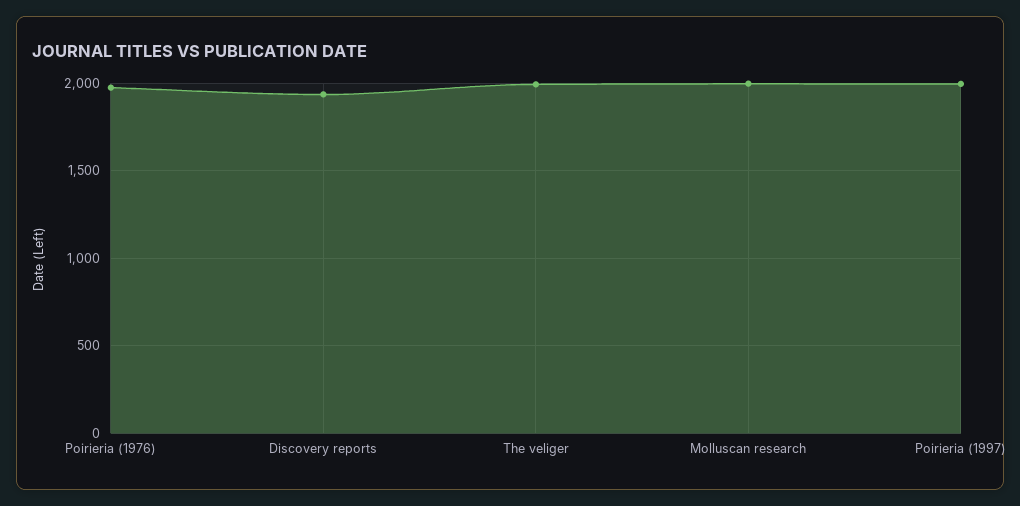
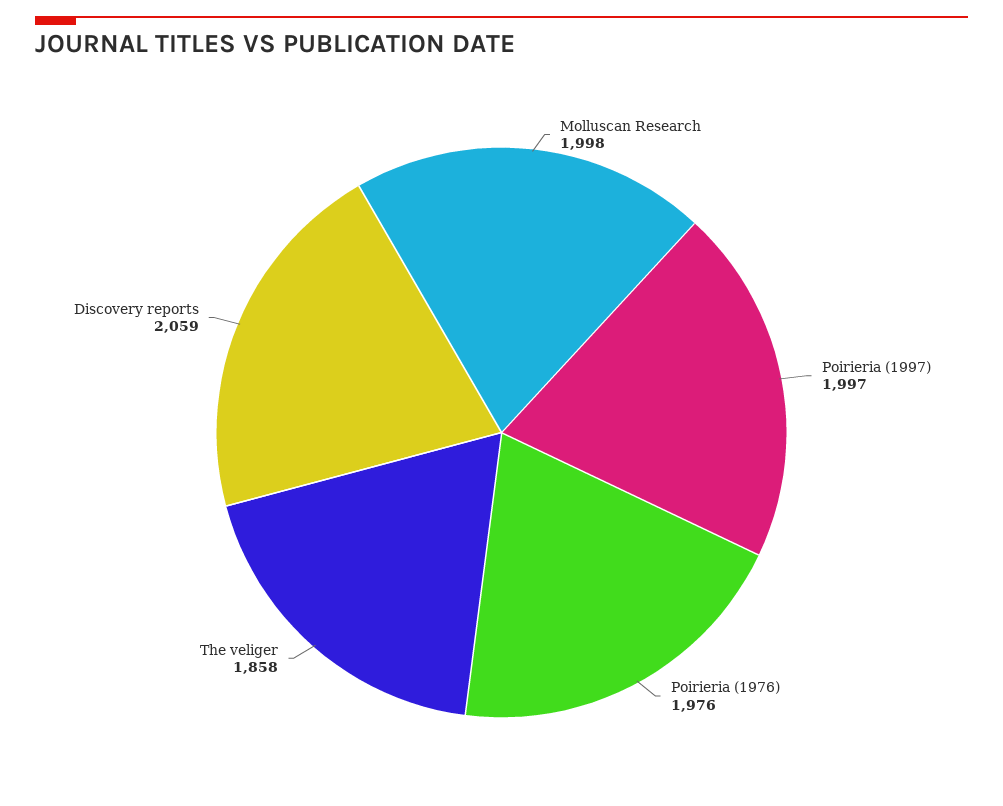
  {
    "Poirieria (1976)": 1976,
-   "Discovery reports": 1950,
+   "Discovery reports": 2059,
-   "The veliger": 2000,
+   "The veliger": 1858,
    "Molluscan research": 1998,
    "Poirieria (1997)": 1997
  }

